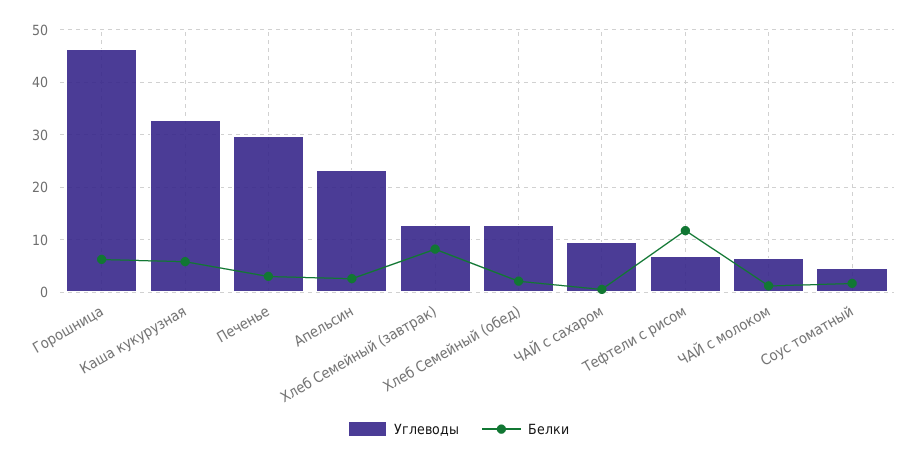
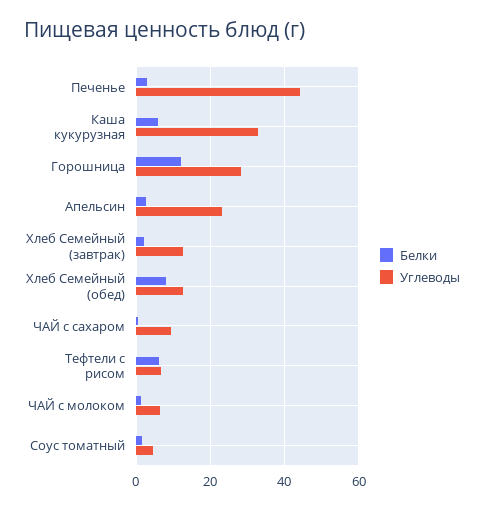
  {
    "Углеводы": {
-     "Горошница": 46,
+     "Горошница": 28,
      "Каша кукурузная": 32,
-     "Печенье": 30,
+     "Печенье": 44,
      "Апельсин": 24,
      "Хлеб Семейный (завтрак)": 12,
      "Хлеб Семейный (обед)": 12,
      "ЧАЙ с сахаром": 10,
      "Тефтели с рисом": 6,
      "ЧАЙ с молоком": 6,
      "Соус томатный": 4
    },
    "Белки": {
-     "Горошница": 6,
+     "Горошница": 12,
      "Каша кукурузная": 6,
      "Печенье": 4,
      "Апельсин": 2,
-     "Хлеб Семейный (завтрак)": 8,
+     "Хлеб Семейный (завтрак)": 2,
-     "Хлеб Семейный (обед)": 2,
+     "Хлеб Семейный (обед)": 8,
      "ЧАЙ с сахаром": 0,
-     "Тефтели с рисом": 12,
+     "Тефтели с рисом": 6,
      "ЧАЙ с молоком": 2,
      "Соус томатный": 2
    }
  }

